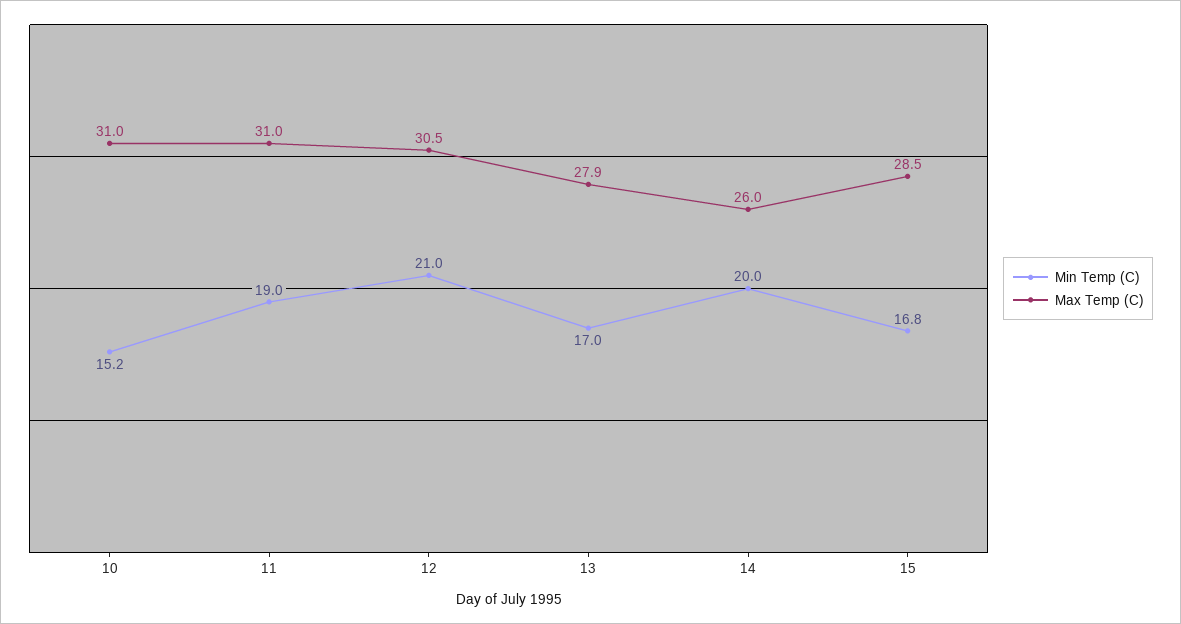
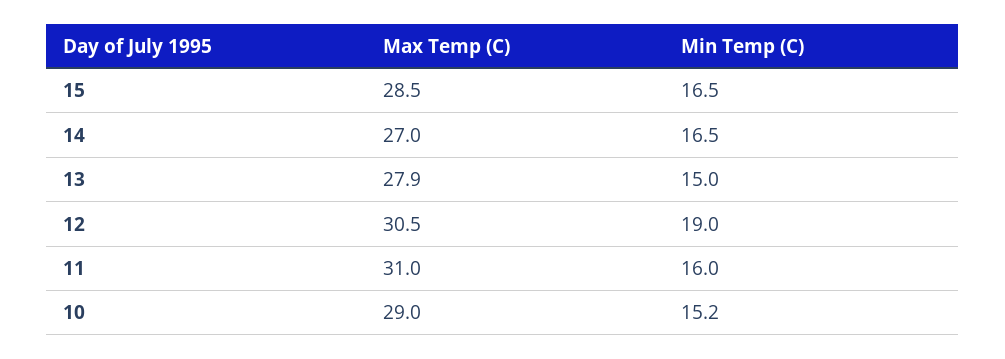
  {
    "Min Temp (C)": {
      "10": 15.2,
-     "11": 19,
+     "11": 16,
-     "12": 21,
+     "12": 19,
-     "13": 17,
+     "13": 15,
-     "14": 20,
+     "14": 16.5,
-     "15": 16.8
+     "15": 16.5
    },
    "Max Temp (C)": {
-     "10": 31,
+     "10": 29,
      "11": 31,
      "12": 30.5,
      "13": 27.9,
-     "14": 26,
+     "14": 27,
      "15": 28.5
    }
  }

